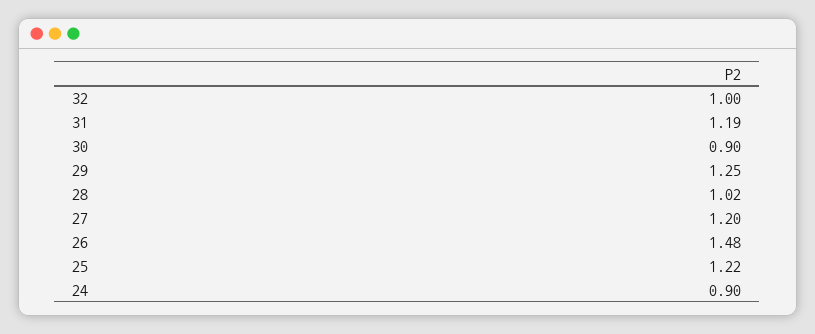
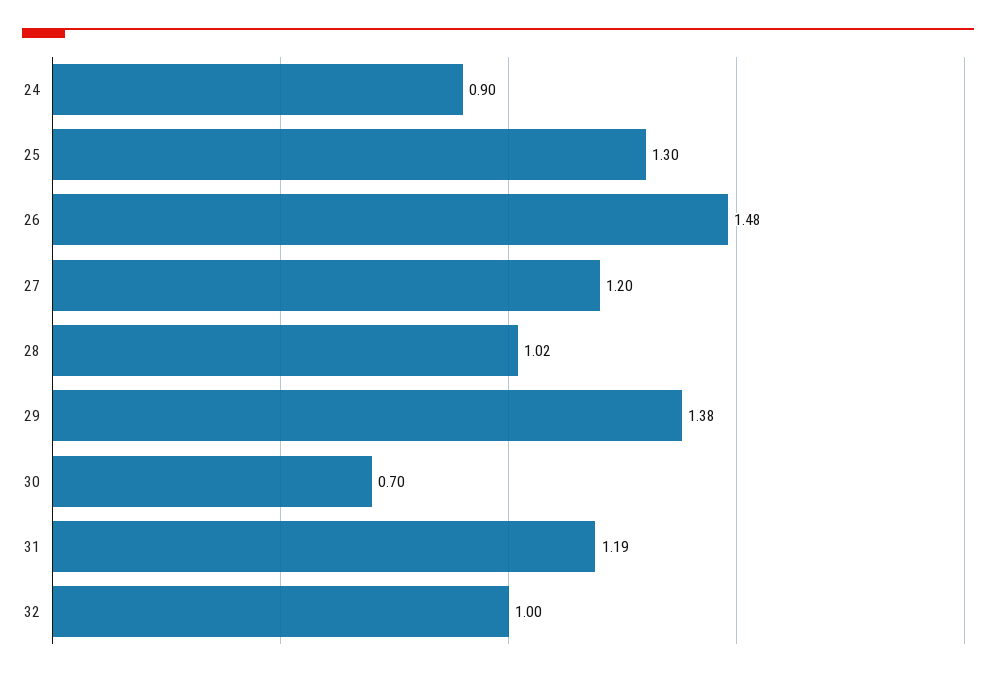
  {
    "32": 1,
    "31": 1.19,
-   "30": 0.9,
+   "30": 0.7,
-   "29": 1.25,
+   "29": 1.38,
    "28": 1.02,
    "27": 1.2,
    "26": 1.48,
-   "25": 1.22,
+   "25": 1.3,
    "24": 0.9
  }

